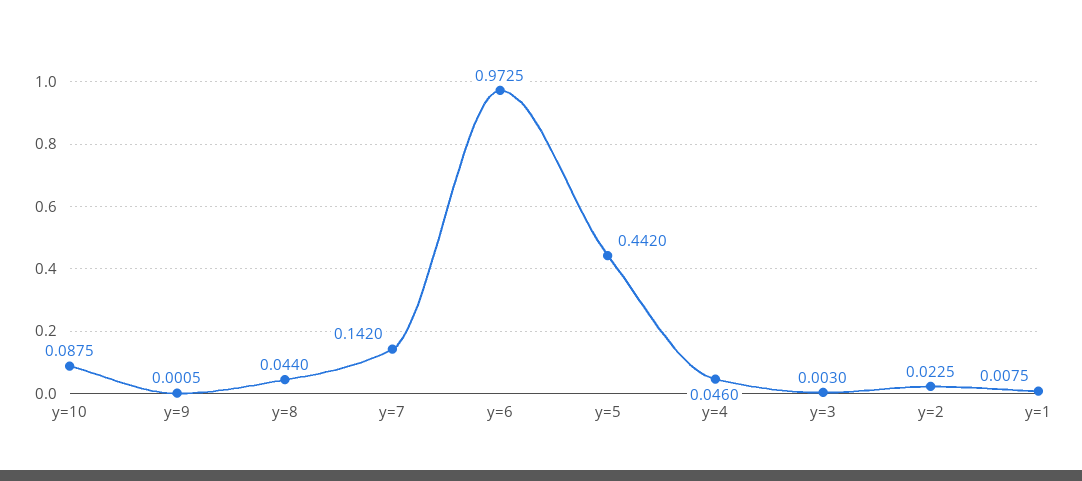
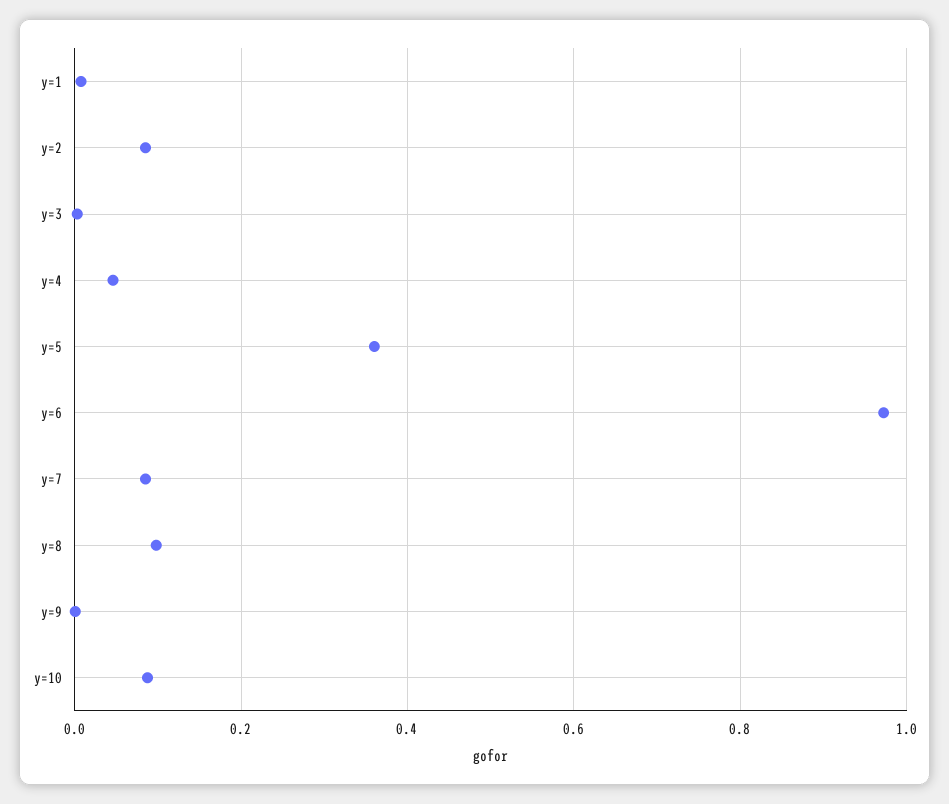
  {
    "y=10": 0.0875,
    "y=9": 0.0005,
-   "y=8": 0.044,
+   "y=8": 0.1,
-   "y=7": 0.142,
+   "y=7": 0.08,
    "y=6": 0.9725,
-   "y=5": 0.442,
+   "y=5": 0.36,
    "y=4": 0.046,
    "y=3": 0.003,
-   "y=2": 0.0225,
+   "y=2": 0.08,
    "y=1": 0.0075
  }

